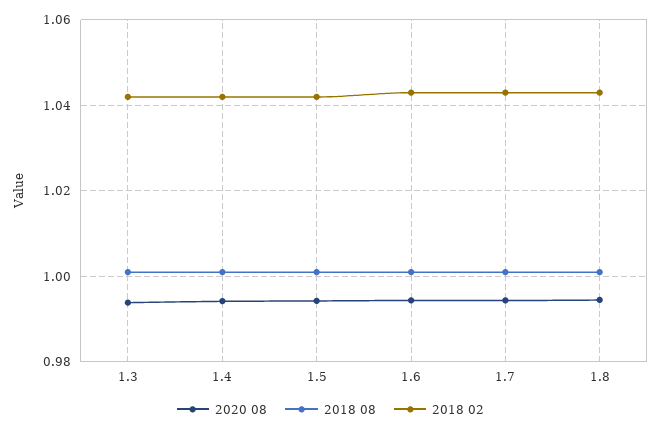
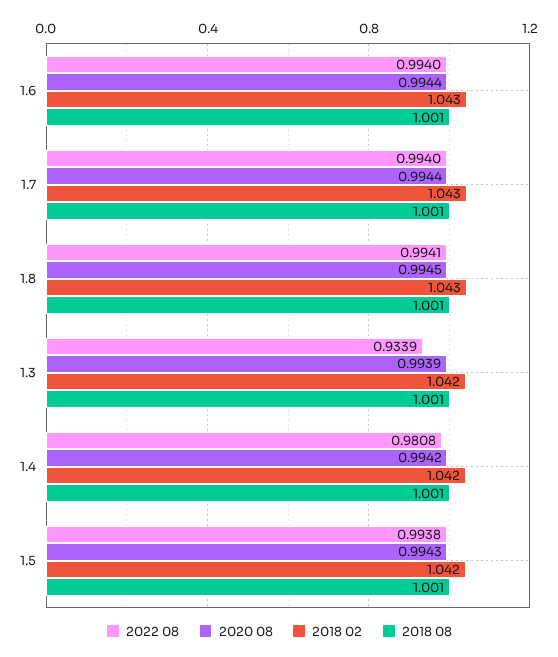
  {
    "2020 08": {
      "1.3": 0.9939,
      "1.4": 0.9942,
      "1.5": 0.9943,
      "1.6": 0.9944,
      "1.7": 0.9944,
      "1.8": 0.9945
    },
    "2018 08": {
      "1.3": 1.001,
      "1.4": 1.001,
      "1.5": 1.001,
      "1.6": 1.001,
      "1.7": 1.001,
      "1.8": 1.001
    },
    "2018 02": {
      "1.3": 1.042,
      "1.4": 1.042,
      "1.5": 1.042,
      "1.6": 1.043,
      "1.7": 1.043,
      "1.8": 1.043
-   }
+   },
+   "2022 08": {
+     "1.6": 0.994,
+     "1.7": 0.994,
+     "1.8": 0.9941,
+     "1.3": 0.9339,
+     "1.4": 0.9808,
+     "1.5": 0.9938
+   }
  }

